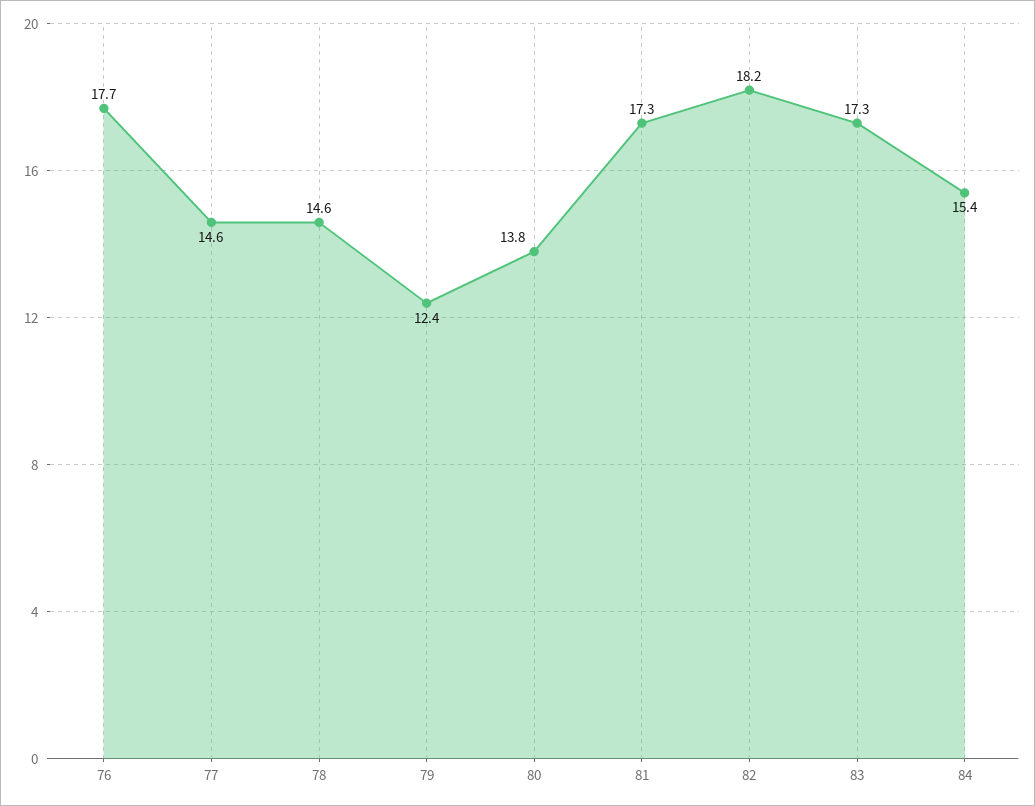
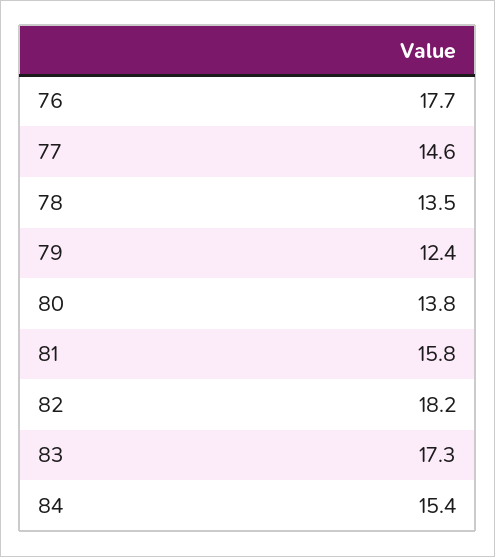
  {
    "76": 17.7,
    "77": 14.6,
-   "78": 14.6,
+   "78": 13.5,
    "79": 12.4,
    "80": 13.8,
-   "81": 17.3,
+   "81": 15.8,
    "82": 18.2,
    "83": 17.3,
    "84": 15.4
  }

